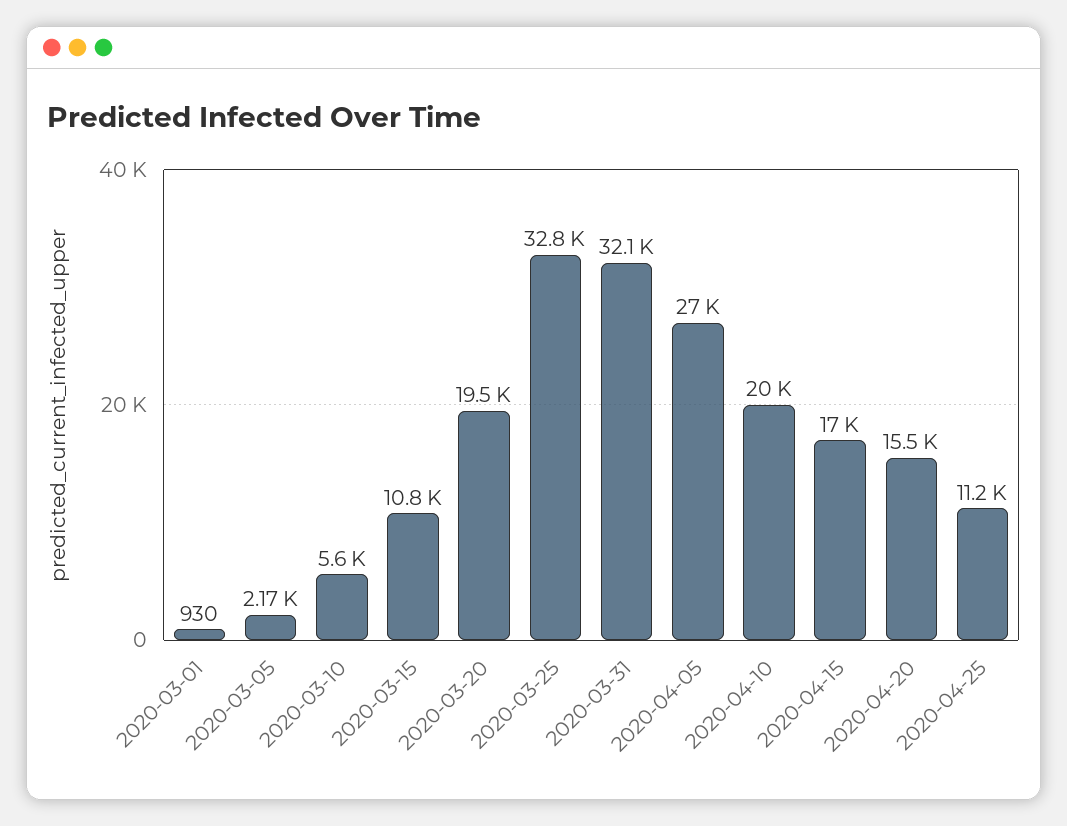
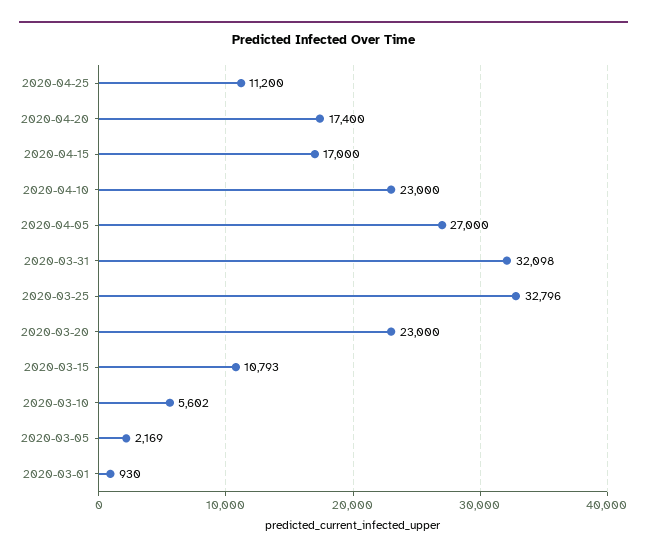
  {
    "2020-03-01": 930,
    "2020-03-05": 2169,
    "2020-03-10": 5602,
    "2020-03-15": 10793,
-   "2020-03-20": 19500,
+   "2020-03-20": 23000,
    "2020-03-25": 32796,
    "2020-03-31": 32098,
    "2020-04-05": 27000,
-   "2020-04-10": 20000,
+   "2020-04-10": 23000,
    "2020-04-15": 17000,
-   "2020-04-20": 15500,
+   "2020-04-20": 17400,
    "2020-04-25": 11200
  }

